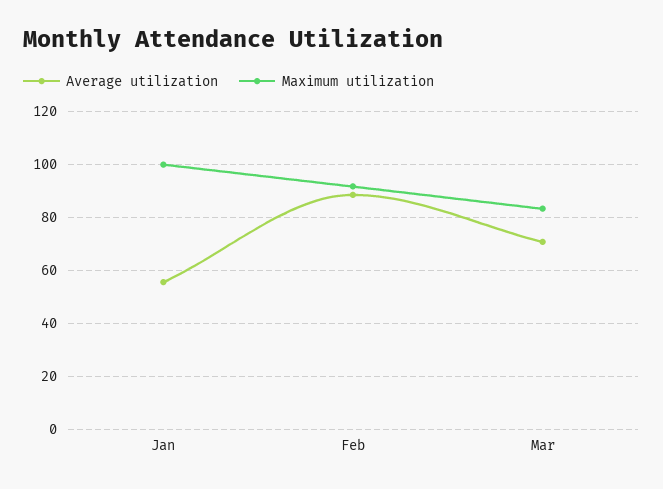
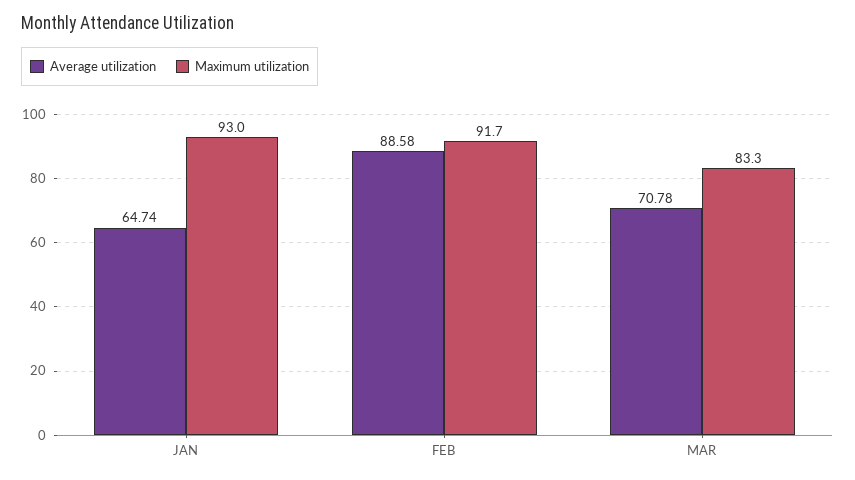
  {
    "Average utilization": {
-     "Jan": 55,
+     "Jan": 64.74,
      "Feb": 88.58,
      "Mar": 70.78
    },
    "Maximum utilization": {
-     "Jan": 100,
+     "Jan": 93,
      "Feb": 91.7,
      "Mar": 83.3
    }
  }

